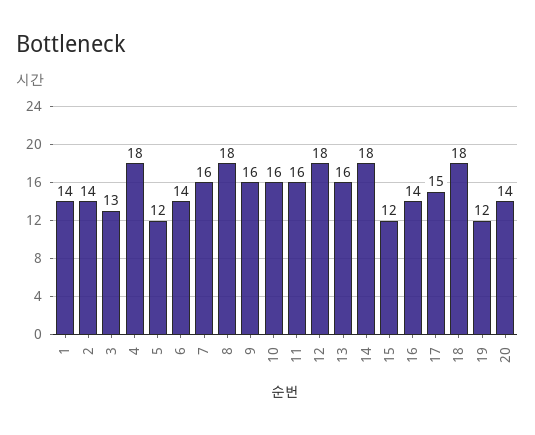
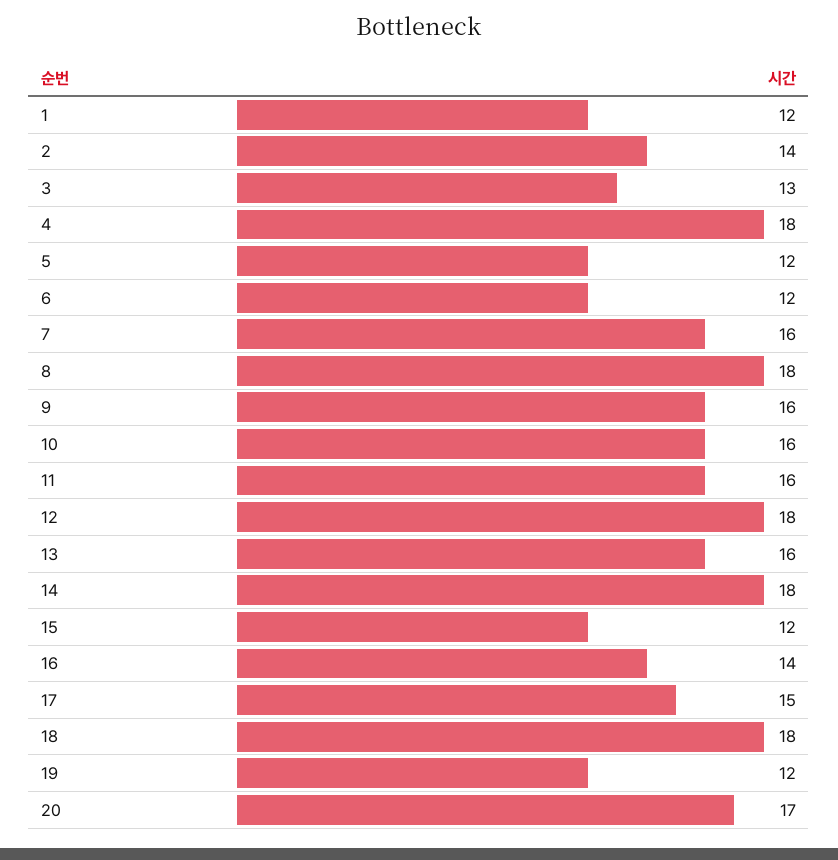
  {
-   "1": 14,
+   "1": 12,
    "2": 14,
    "3": 13,
    "4": 18,
    "5": 12,
-   "6": 14,
+   "6": 12,
    "7": 16,
    "8": 18,
    "9": 16,
    "10": 16,
    "11": 16,
    "12": 18,
    "13": 16,
    "14": 18,
    "15": 12,
    "16": 14,
    "17": 15,
    "18": 18,
    "19": 12,
-   "20": 14
+   "20": 17
  }

